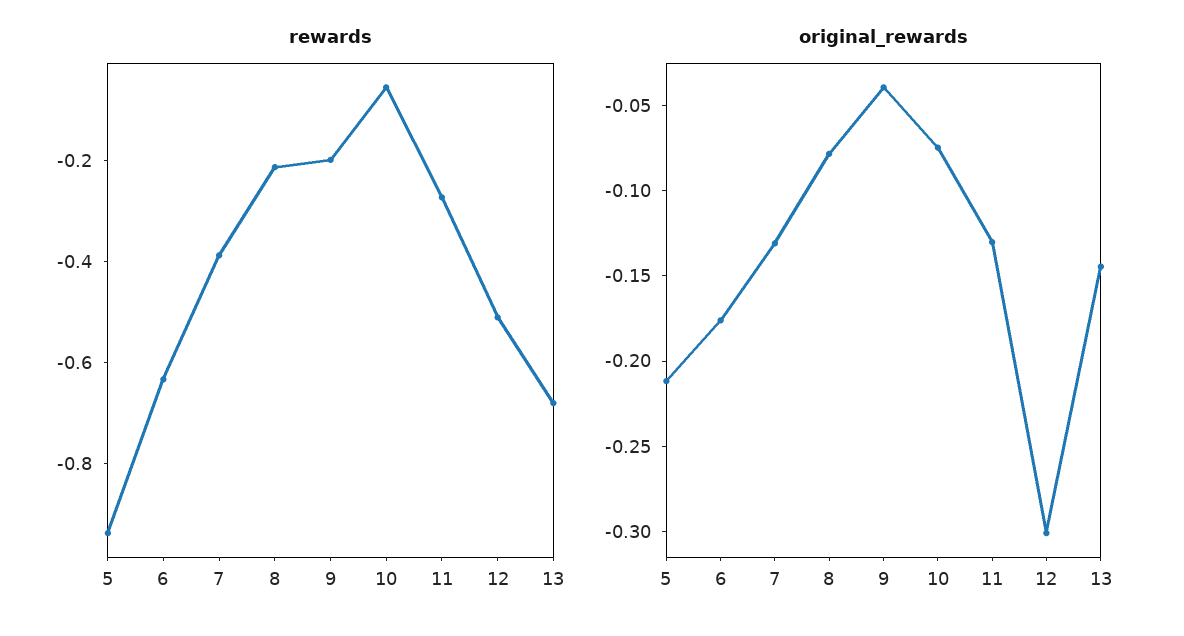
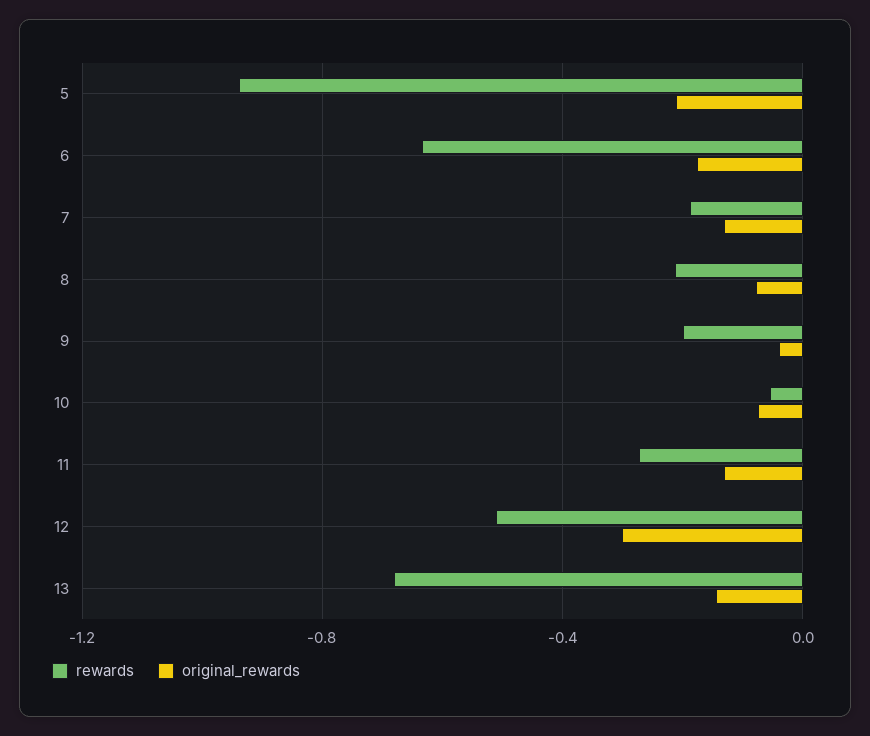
  {
    "rewards": {
      "5": -0.95,
      "6": -0.65,
-     "7": -0.4,
+     "7": -0.2,
      "8": -0.2,
      "9": -0.2,
      "10": -0.05,
      "11": -0.25,
      "12": -0.5,
      "13": -0.7
    },
    "original_rewards": {
      "5": -0.21,
      "6": -0.18,
      "7": -0.13,
      "8": -0.08,
      "9": -0.04,
      "10": -0.07,
      "11": -0.13,
      "12": -0.3,
      "13": -0.14
    }
  }

